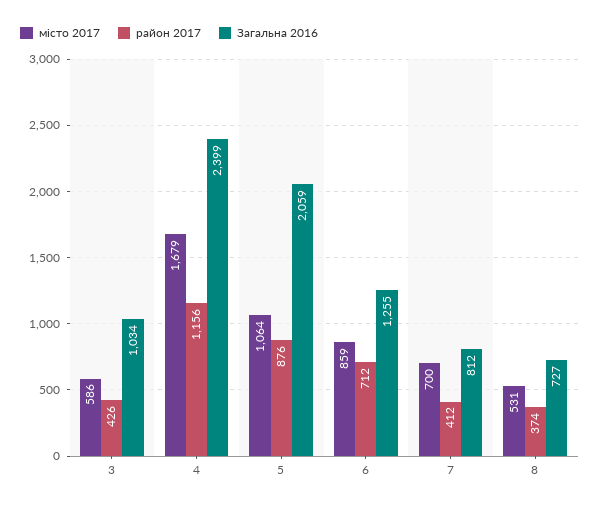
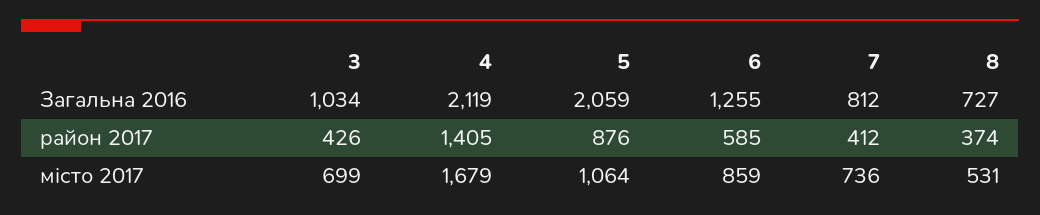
  {
    "місто 2017": {
-     "3": 586,
+     "3": 699,
      "4": 1679,
      "5": 1064,
      "6": 859,
-     "7": 700,
+     "7": 736,
      "8": 531
    },
    "район 2017": {
      "3": 426,
-     "4": 1156,
+     "4": 1405,
      "5": 876,
-     "6": 712,
+     "6": 585,
      "7": 412,
      "8": 374
    },
    "Загальна 2016": {
      "3": 1034,
-     "4": 2399,
+     "4": 2119,
      "5": 2059,
      "6": 1255,
      "7": 812,
      "8": 727
    }
  }

